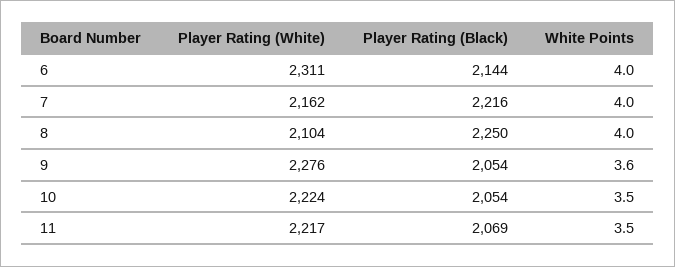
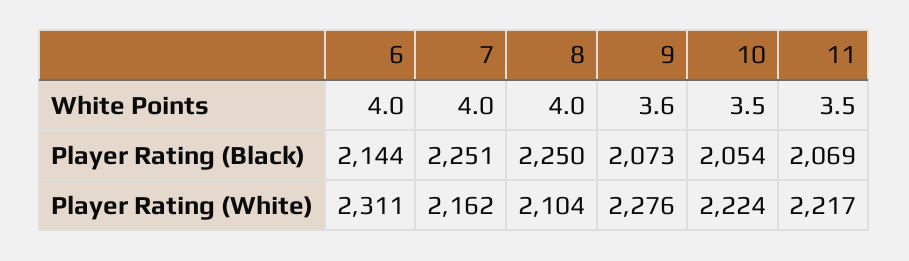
  {
    "Player Rating (White)": {
      "6": 2311,
      "7": 2162,
      "8": 2104,
      "9": 2276,
      "10": 2224,
      "11": 2217
    },
    "Player Rating (Black)": {
      "6": 2144,
-     "7": 2216,
+     "7": 2251,
      "8": 2250,
-     "9": 2054,
+     "9": 2073,
      "10": 2054,
      "11": 2069
    },
    "White Points": {
      "6": 4,
      "7": 4,
      "8": 4,
      "9": 3.6,
      "10": 3.5,
      "11": 3.5
    }
  }

